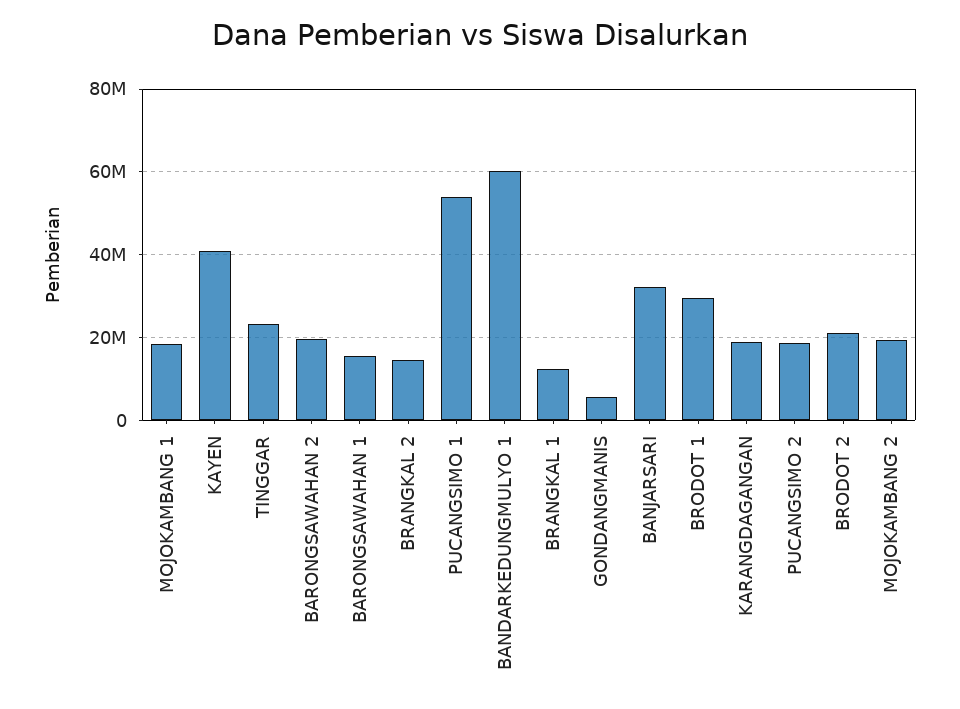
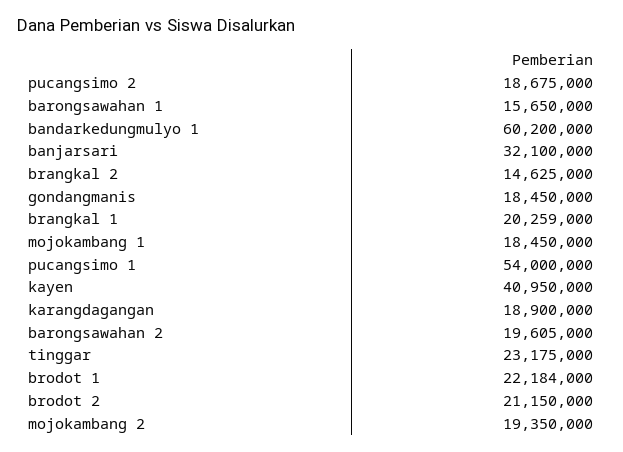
  {
    "MOJOKAMBANG 1": 18450000,
    "KAYEN": 40950000,
    "TINGGAR": 23175000,
    "BARONGSAWAHAN 2": 19605000,
    "BARONGSAWAHAN 1": 15650000,
    "BRANGKAL 2": 14625000,
    "PUCANGSIMO 1": 54000000,
    "BANDARKEDUNGMULYO 1": 60200000,
-   "BRANGKAL 1": 12000000,
+   "BRANGKAL 1": 20259000,
-   "GONDANGMANIS": 6000000,
+   "GONDANGMANIS": 18450000,
    "BANJARSARI": 32100000,
-   "BRODOT 1": 30000000,
+   "BRODOT 1": 22184000,
    "KARANGDAGANGAN": 18900000,
    "PUCANGSIMO 2": 18675000,
    "BRODOT 2": 21150000,
    "MOJOKAMBANG 2": 19350000
  }

